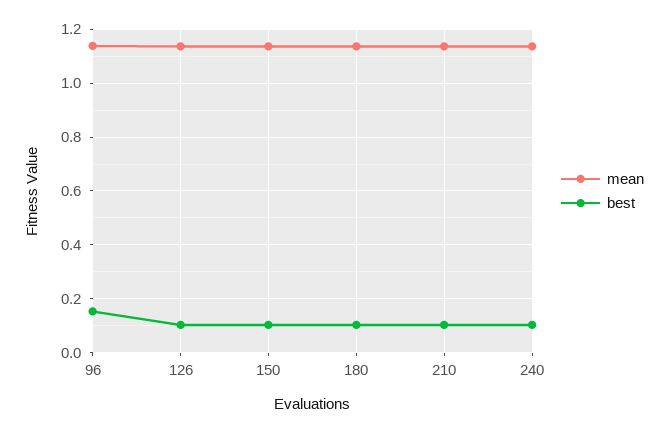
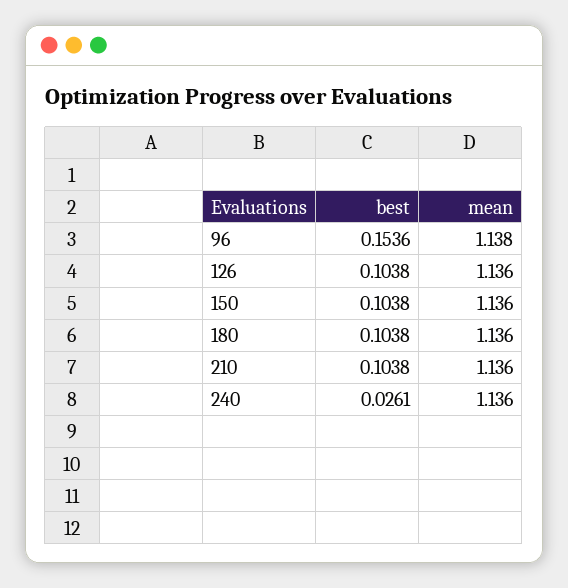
  {
    "mean": {
      "96": 1.138,
      "126": 1.136,
      "150": 1.136,
      "180": 1.136,
      "210": 1.136,
      "240": 1.136
    },
    "best": {
      "96": 0.1536,
      "126": 0.1038,
      "150": 0.1038,
      "180": 0.1038,
      "210": 0.1038,
-     "240": 0.1
+     "240": 0.0261
    }
  }

